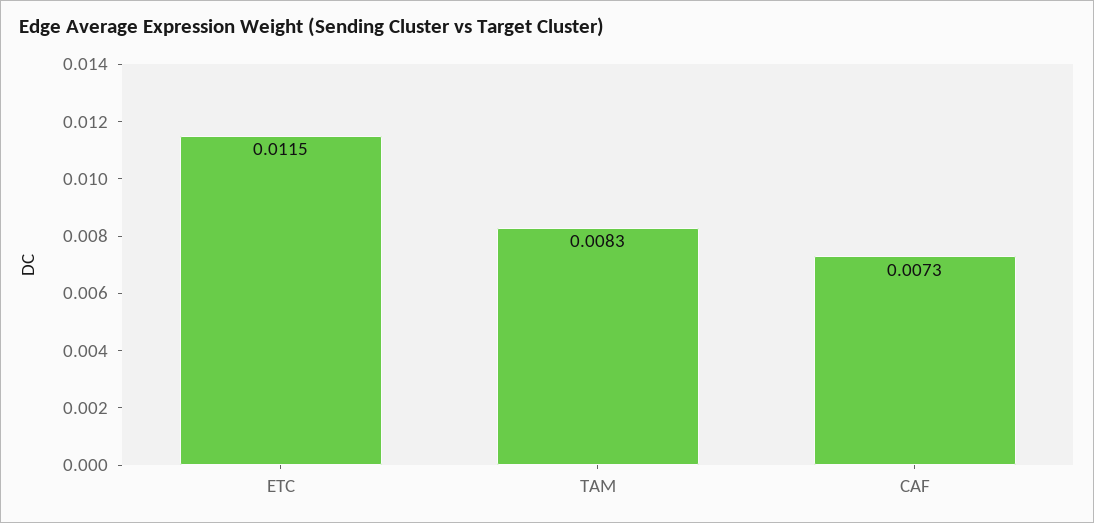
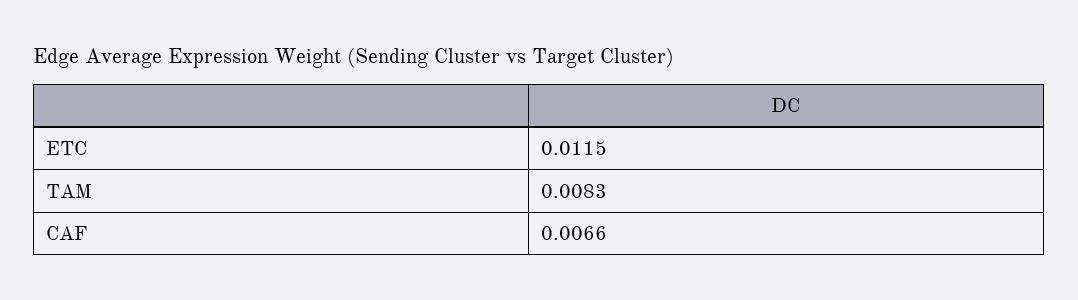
  {
    "ETC": 0.0115,
    "TAM": 0.0083,
-   "CAF": 0.0073
+   "CAF": 0.0066
  }

